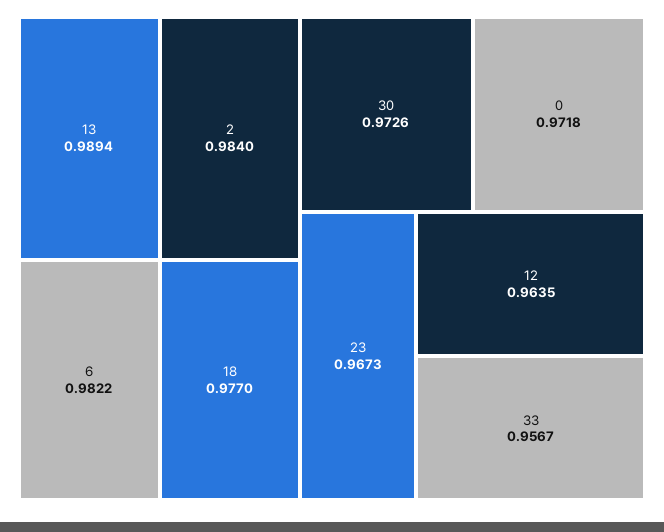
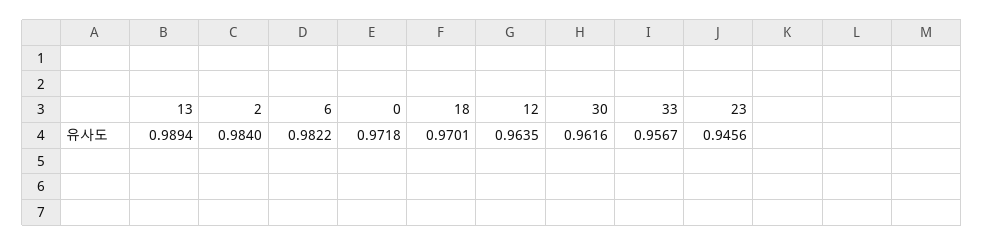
  {
    "13": 0.9894,
    "2": 0.984,
    "6": 0.9822,
-   "18": 0.977,
+   "18": 0.9701,
-   "30": 0.9726,
+   "30": 0.9616,
    "0": 0.9718,
-   "23": 0.9673,
+   "23": 0.9456,
    "12": 0.9635,
    "33": 0.9567
  }

